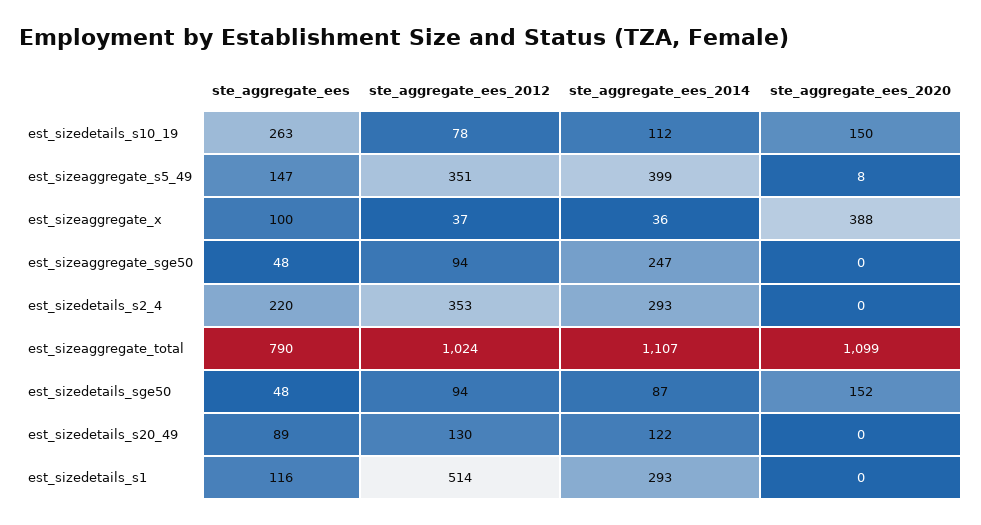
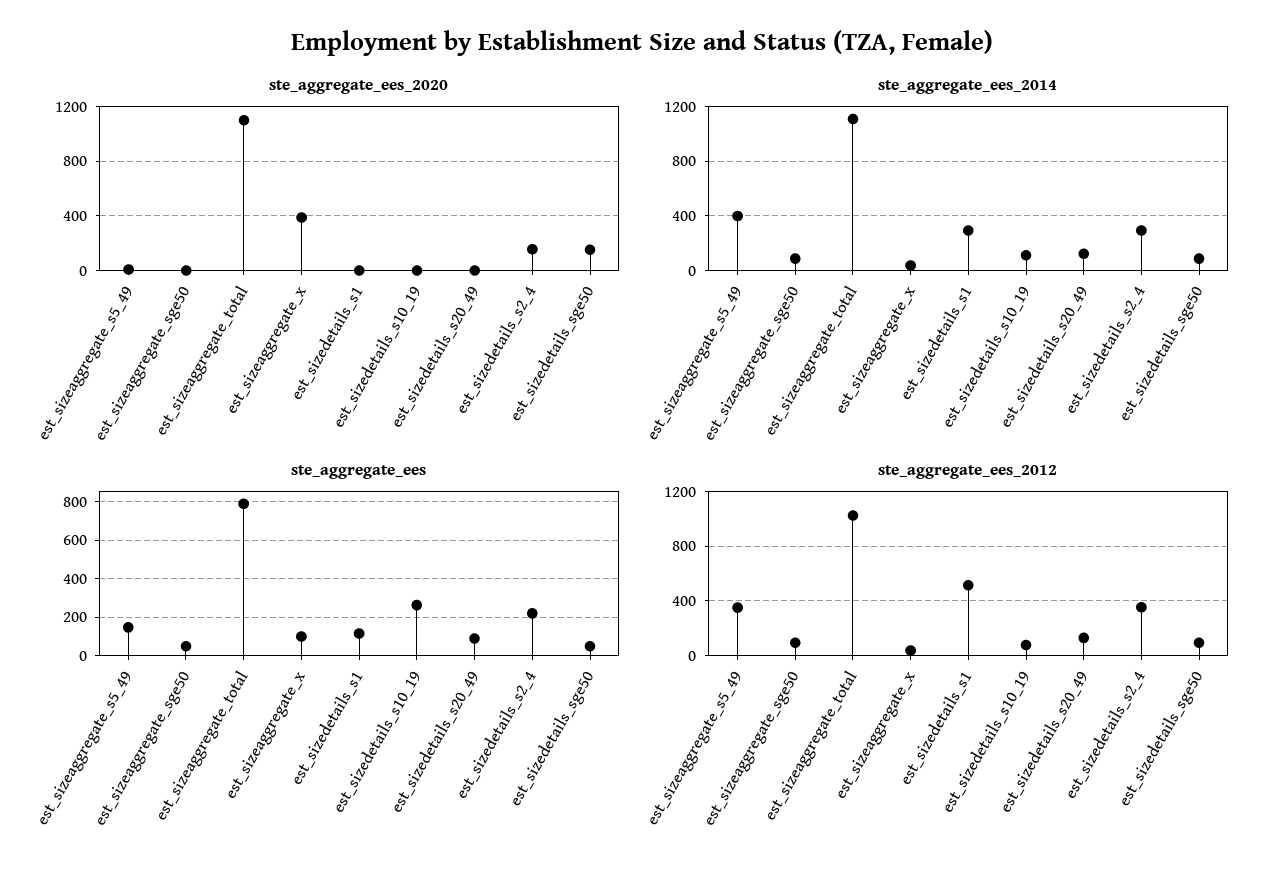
  {
    "ste_aggregate_ees": {
      "est_sizedetails_s10_19": 263,
      "est_sizeaggregate_s5_49": 147,
      "est_sizeaggregate_x": 100,
      "est_sizeaggregate_sge50": 48,
      "est_sizedetails_s2_4": 220,
      "est_sizeaggregate_total": 790,
      "est_sizedetails_sge50": 48,
      "est_sizedetails_s20_49": 89,
      "est_sizedetails_s1": 116
    },
    "ste_aggregate_ees_2012": {
      "est_sizedetails_s10_19": 78,
      "est_sizeaggregate_s5_49": 351,
      "est_sizeaggregate_x": 37,
      "est_sizeaggregate_sge50": 94,
      "est_sizedetails_s2_4": 353,
      "est_sizeaggregate_total": 1024,
      "est_sizedetails_sge50": 94,
      "est_sizedetails_s20_49": 130,
      "est_sizedetails_s1": 514
    },
    "ste_aggregate_ees_2014": {
      "est_sizedetails_s10_19": 112,
      "est_sizeaggregate_s5_49": 399,
      "est_sizeaggregate_x": 36,
-     "est_sizeaggregate_sge50": 247,
+     "est_sizeaggregate_sge50": 100,
      "est_sizedetails_s2_4": 293,
      "est_sizeaggregate_total": 1107,
      "est_sizedetails_sge50": 87,
      "est_sizedetails_s20_49": 122,
      "est_sizedetails_s1": 293
    },
    "ste_aggregate_ees_2020": {
-     "est_sizedetails_s10_19": 150,
+     "est_sizedetails_s10_19": 0,
      "est_sizeaggregate_s5_49": 8,
      "est_sizeaggregate_x": 388,
      "est_sizeaggregate_sge50": 0,
-     "est_sizedetails_s2_4": 0,
+     "est_sizedetails_s2_4": 150,
      "est_sizeaggregate_total": 1099,
      "est_sizedetails_sge50": 152,
      "est_sizedetails_s20_49": 0,
      "est_sizedetails_s1": 0
    }
  }

